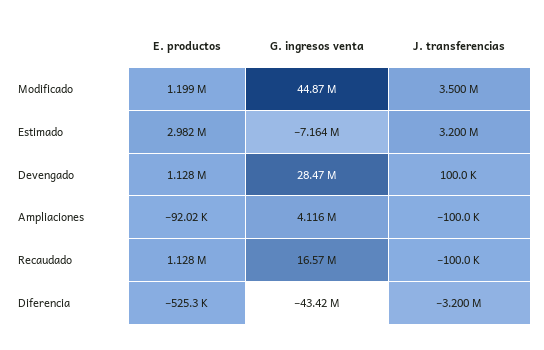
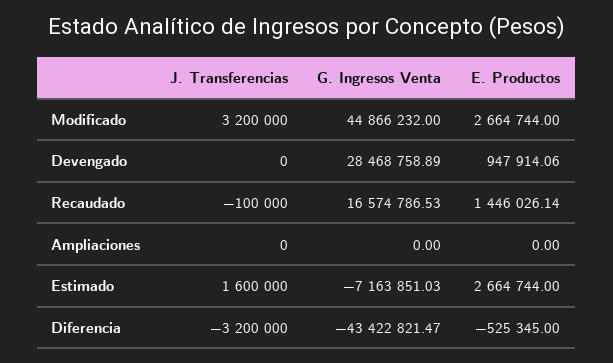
  {
    "E. productos": {
-     "Modificado": 1199000,
+     "Modificado": 2664744,
-     "Estimado": 2982000,
+     "Estimado": 2664744,
-     "Devengado": 1128000,
+     "Devengado": 947914.06,
-     "Ampliaciones": -92020,
+     "Ampliaciones": 0,
-     "Recaudado": 1128000,
+     "Recaudado": 1446026.14,
      "Diferencia": -525345
    },
    "G. ingresos venta": {
      "Modificado": 44866232,
      "Estimado": -7163851.03,
      "Devengado": 28468758.89,
-     "Ampliaciones": 4116000,
+     "Ampliaciones": 0,
      "Recaudado": 16574786.53,
      "Diferencia": -43422821.47
    },
    "J. transferencias": {
-     "Modificado": 3500000,
+     "Modificado": 3200000,
-     "Estimado": 3200000,
+     "Estimado": 1600000,
-     "Devengado": 100000,
+     "Devengado": 0,
-     "Ampliaciones": -100000,
+     "Ampliaciones": 0,
      "Recaudado": -100000,
      "Diferencia": -3200000
    }
  }

